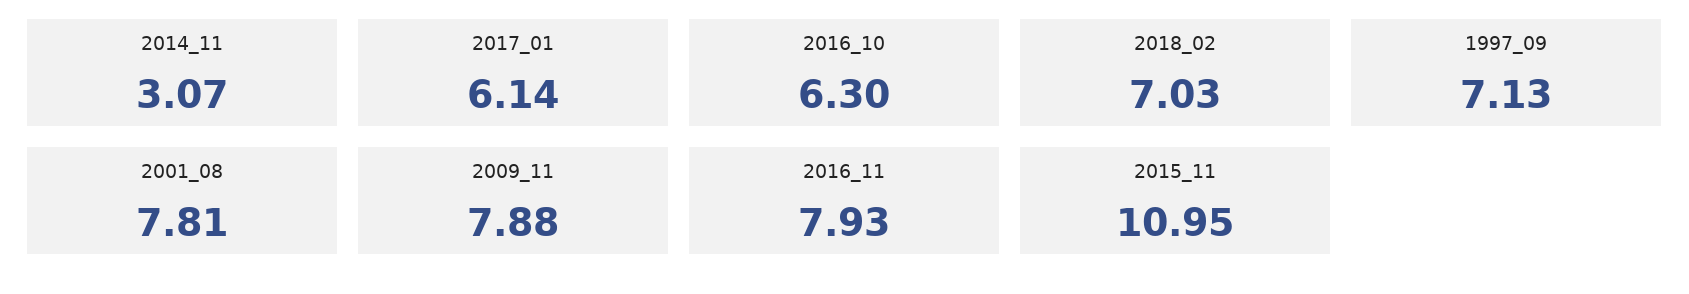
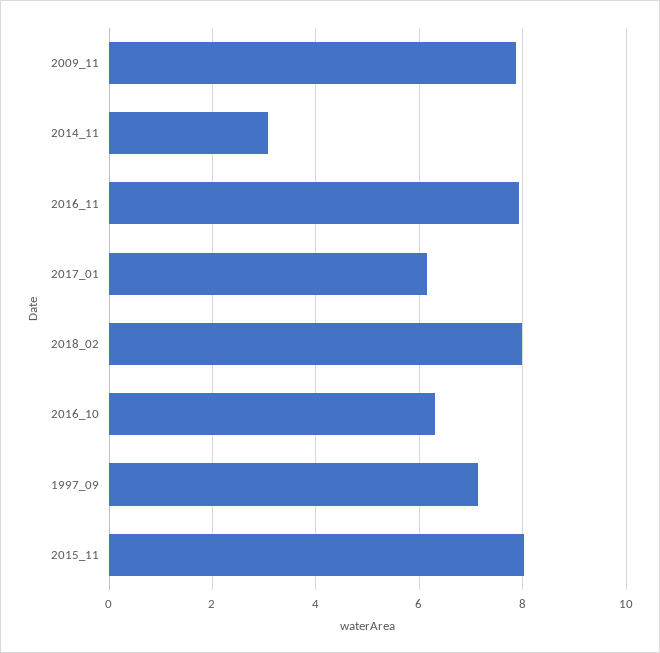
  {
    "2014_11": 3.07,
    "2017_01": 6.14,
    "2016_10": 6.3,
-   "2018_02": 7.03,
+   "2018_02": 8,
    "1997_09": 7.13,
-   "2001_08": 7.81,
    "2009_11": 7.88,
    "2016_11": 7.93,
-   "2015_11": 10.95
+   "2015_11": 8
  }

